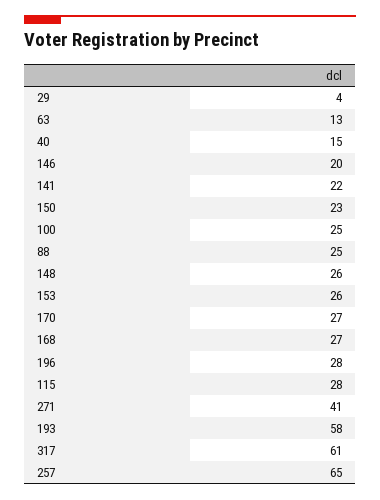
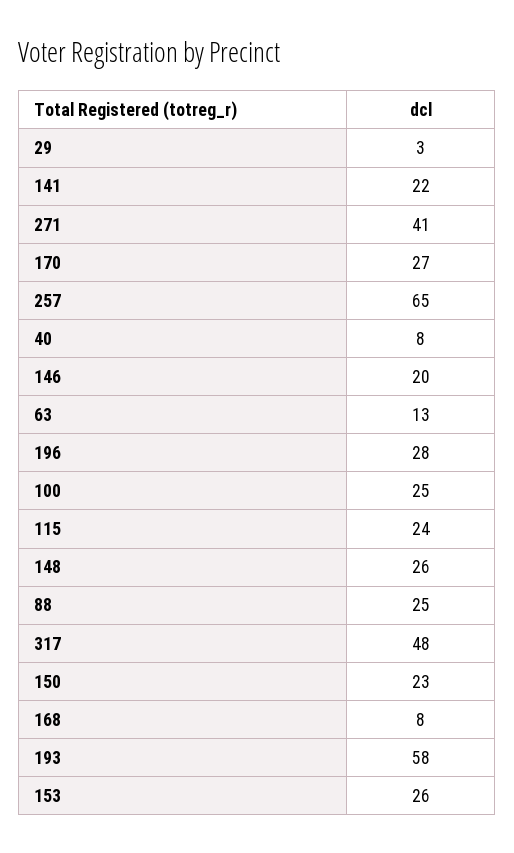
  {
-   "29": 4,
+   "29": 3,
    "63": 13,
-   "40": 15,
+   "40": 8,
    "146": 20,
    "141": 22,
    "150": 23,
    "100": 25,
    "88": 25,
    "148": 26,
    "153": 26,
    "170": 27,
-   "168": 27,
+   "168": 8,
    "196": 28,
-   "115": 28,
+   "115": 24,
    "271": 41,
    "193": 58,
-   "317": 61,
+   "317": 48,
    "257": 65
  }

